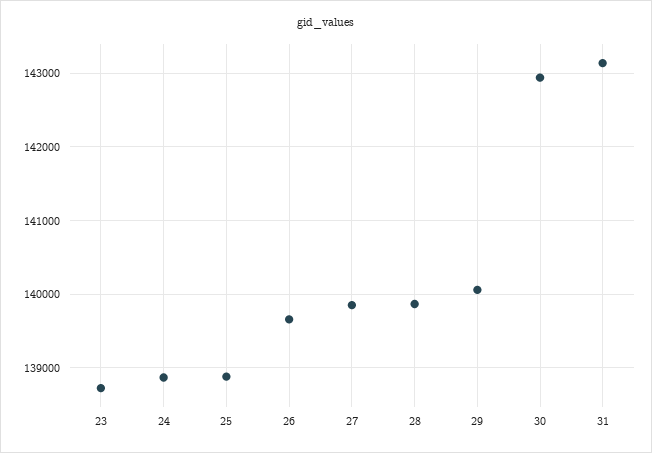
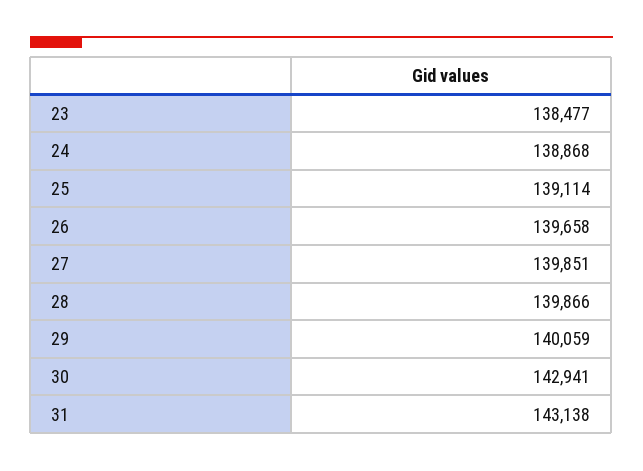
  {
-   "23": 138700,
+   "23": 138477,
    "24": 138868,
-   "25": 138900,
+   "25": 139114,
    "26": 139658,
    "27": 139851,
    "28": 139866,
    "29": 140059,
    "30": 142941,
    "31": 143138
  }

